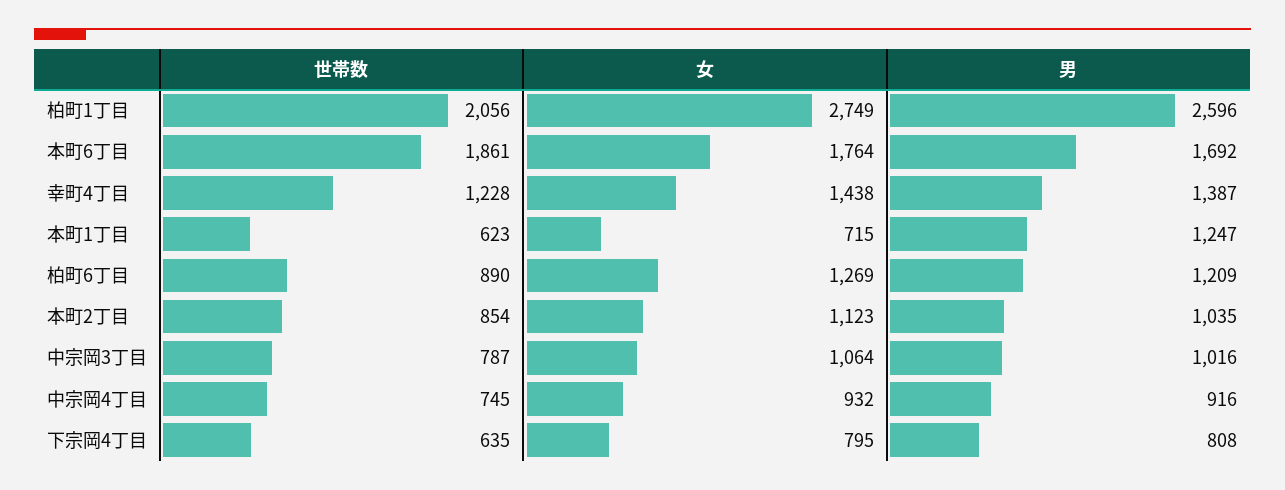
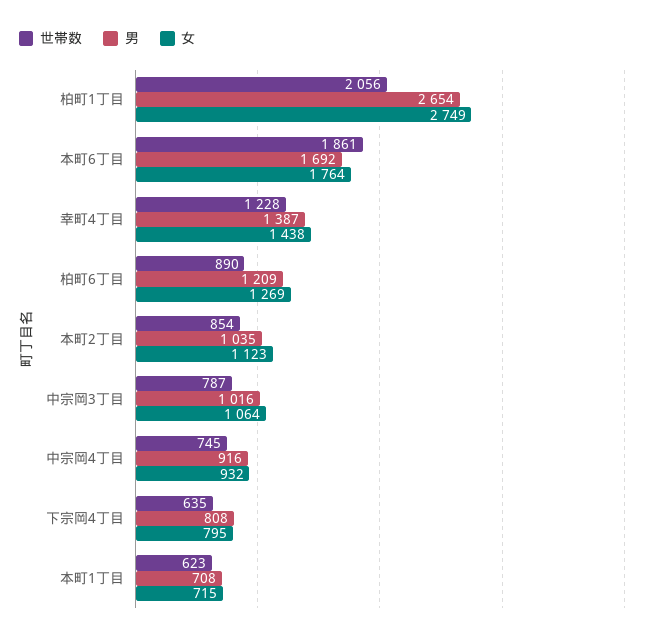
  {
    "世帯数": {
      "柏町1丁目": 2056,
      "本町6丁目": 1861,
      "幸町4丁目": 1228,
      "本町1丁目": 623,
      "柏町6丁目": 890,
      "本町2丁目": 854,
      "中宗岡3丁目": 787,
      "中宗岡4丁目": 745,
      "下宗岡4丁目": 635
    },
    "女": {
      "柏町1丁目": 2749,
      "本町6丁目": 1764,
      "幸町4丁目": 1438,
      "本町1丁目": 715,
      "柏町6丁目": 1269,
      "本町2丁目": 1123,
      "中宗岡3丁目": 1064,
      "中宗岡4丁目": 932,
      "下宗岡4丁目": 795
    },
    "男": {
-     "柏町1丁目": 2596,
+     "柏町1丁目": 2654,
      "本町6丁目": 1692,
      "幸町4丁目": 1387,
-     "本町1丁目": 1247,
+     "本町1丁目": 708,
      "柏町6丁目": 1209,
      "本町2丁目": 1035,
      "中宗岡3丁目": 1016,
      "中宗岡4丁目": 916,
      "下宗岡4丁目": 808
    }
  }

